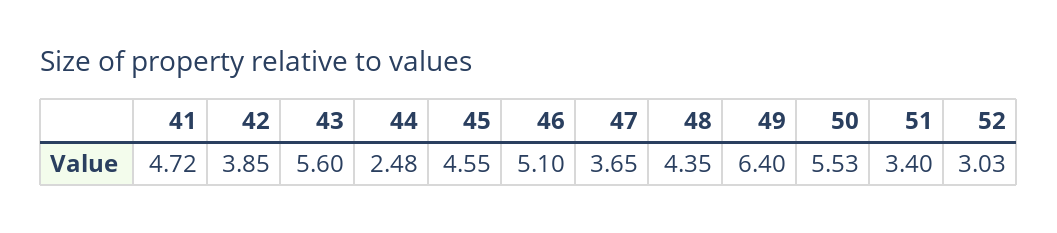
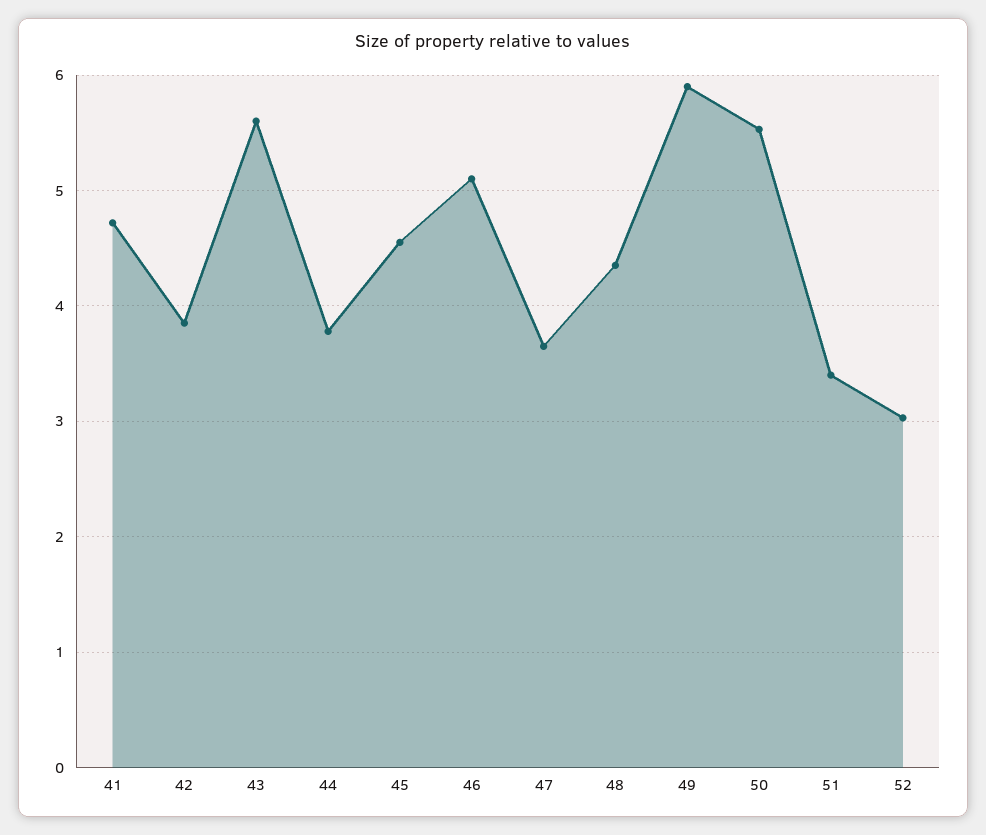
  {
    "41": 4.72,
    "42": 3.85,
    "43": 5.6,
-   "44": 2.48,
+   "44": 3.8,
    "45": 4.55,
    "46": 5.1,
    "47": 3.65,
    "48": 4.35,
-   "49": 6.4,
+   "49": 5.9,
    "50": 5.53,
    "51": 3.4,
    "52": 3.03
  }

